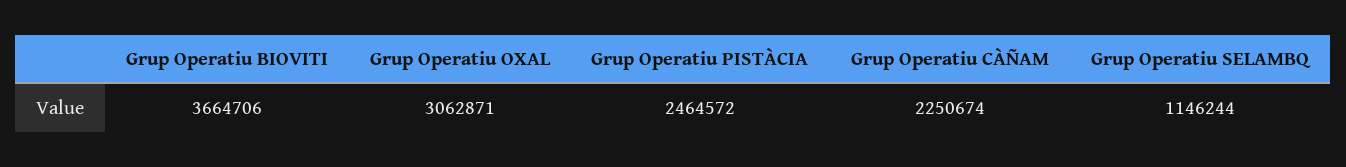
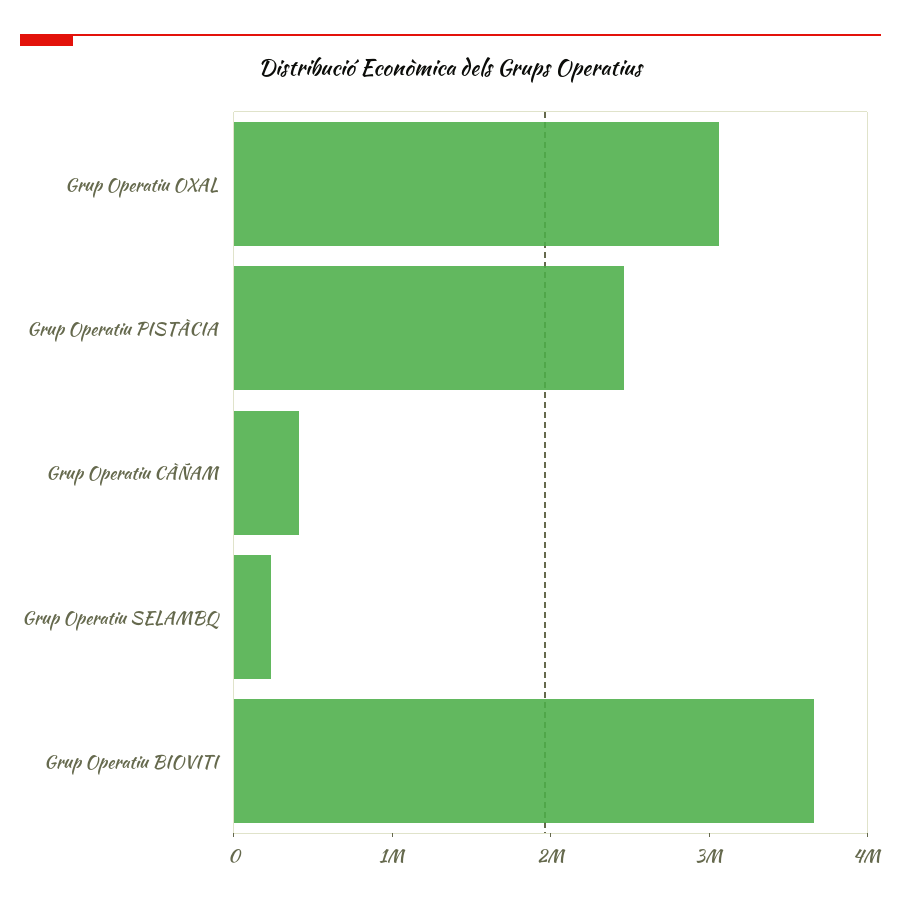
  {
    "Grup Operatiu BIOVITI": 3664706,
    "Grup Operatiu OXAL": 3062871,
    "Grup Operatiu PISTÀCIA": 2464572,
-   "Grup Operatiu CÀÑAM": 2250674,
+   "Grup Operatiu CÀÑAM": 400000,
-   "Grup Operatiu SELAMBQ": 1146244
+   "Grup Operatiu SELAMBQ": 200000
  }

